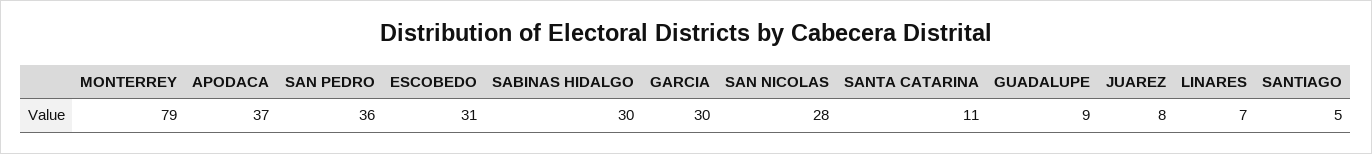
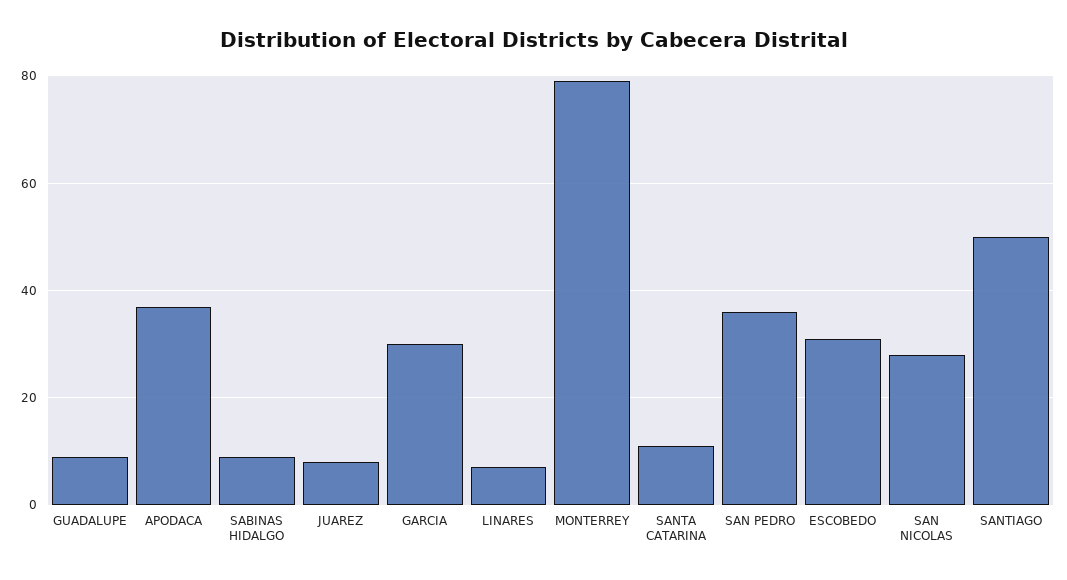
  {
    "MONTERREY": 79,
    "APODACA": 37,
    "SAN PEDRO": 36,
    "ESCOBEDO": 31,
-   "SABINAS HIDALGO": 30,
+   "SABINAS HIDALGO": 10,
    "GARCIA": 30,
    "SAN NICOLAS": 28,
    "SANTA CATARINA": 11,
    "GUADALUPE": 9,
    "JUAREZ": 8,
    "LINARES": 7,
-   "SANTIAGO": 5
+   "SANTIAGO": 50
  }

